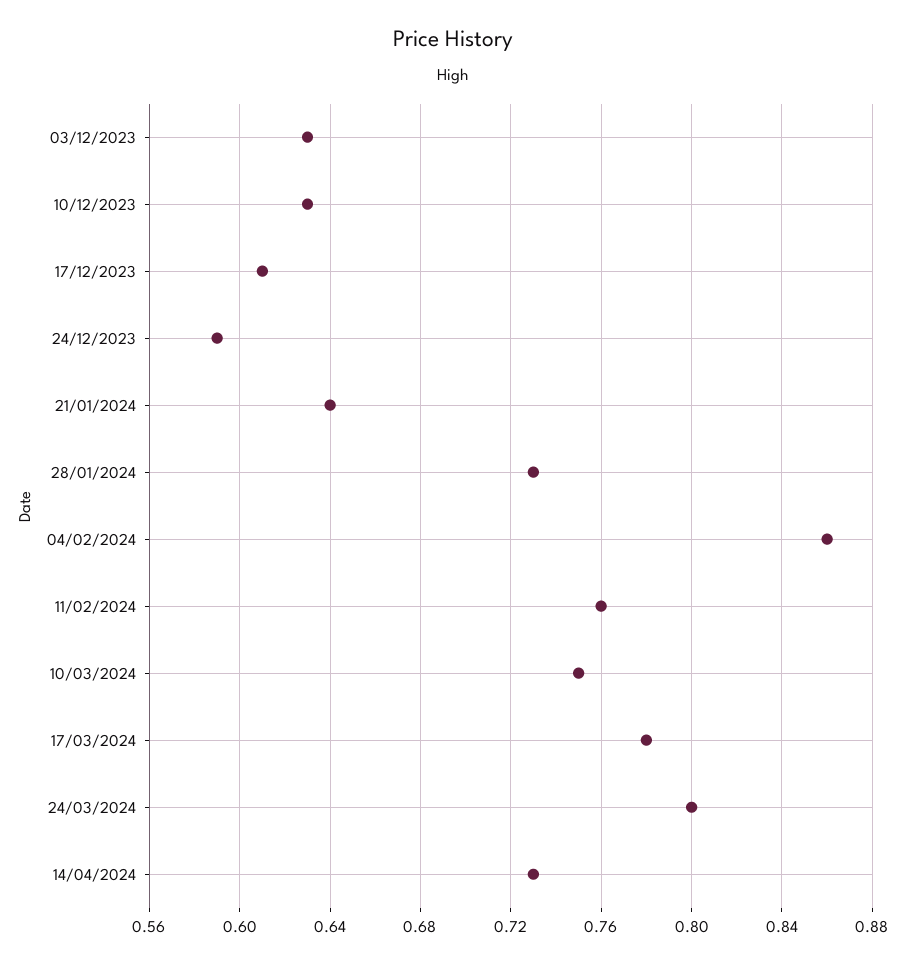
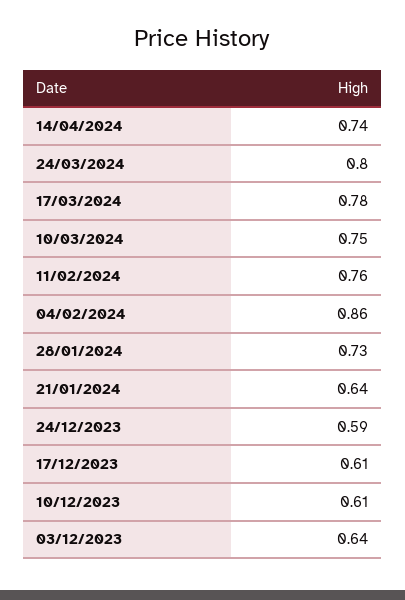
  {
-   "03/12/2023": 0.63,
+   "03/12/2023": 0.64,
-   "10/12/2023": 0.63,
+   "10/12/2023": 0.61,
    "17/12/2023": 0.61,
    "24/12/2023": 0.59,
    "21/01/2024": 0.64,
    "28/01/2024": 0.73,
    "04/02/2024": 0.86,
    "11/02/2024": 0.76,
    "10/03/2024": 0.75,
    "17/03/2024": 0.78,
    "24/03/2024": 0.8,
-   "14/04/2024": 0.73
+   "14/04/2024": 0.74
  }

